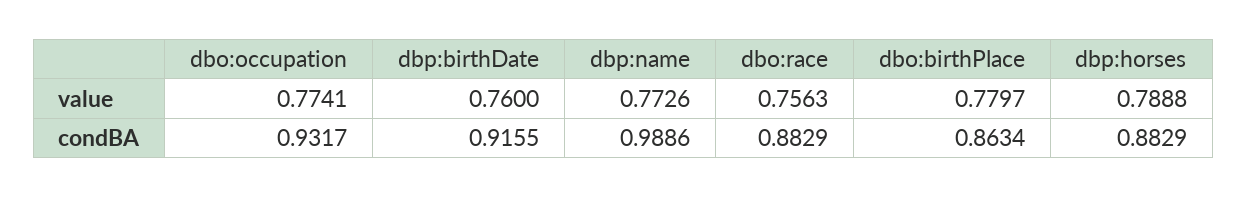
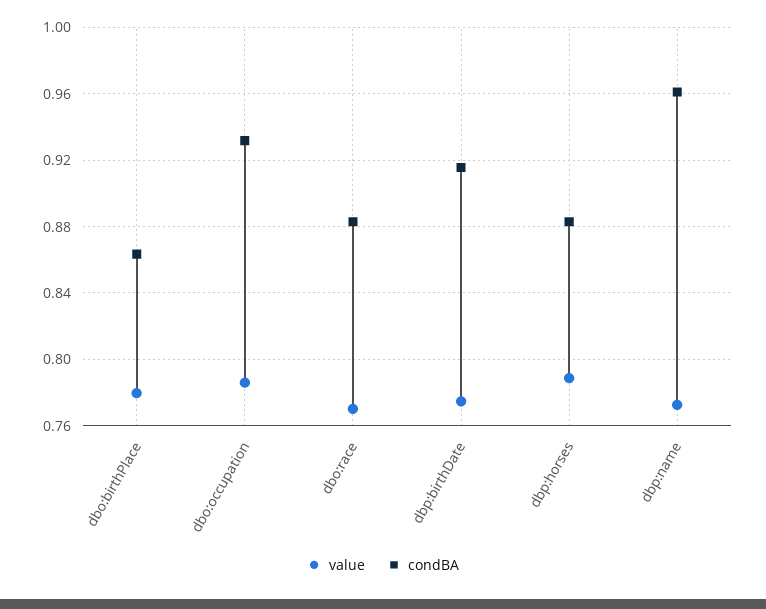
  {
    "value": {
-     "dbo:occupation": 0.7741,
+     "dbo:occupation": 0.785,
-     "dbp:birthDate": 0.76,
+     "dbp:birthDate": 0.775,
      "dbp:name": 0.7726,
-     "dbo:race": 0.7563,
+     "dbo:race": 0.77,
      "dbo:birthPlace": 0.7797,
      "dbp:horses": 0.7888
    },
    "condBA": {
      "dbo:occupation": 0.9317,
      "dbp:birthDate": 0.9155,
-     "dbp:name": 0.9886,
+     "dbp:name": 0.96,
      "dbo:race": 0.8829,
      "dbo:birthPlace": 0.8634,
      "dbp:horses": 0.8829
    }
  }

